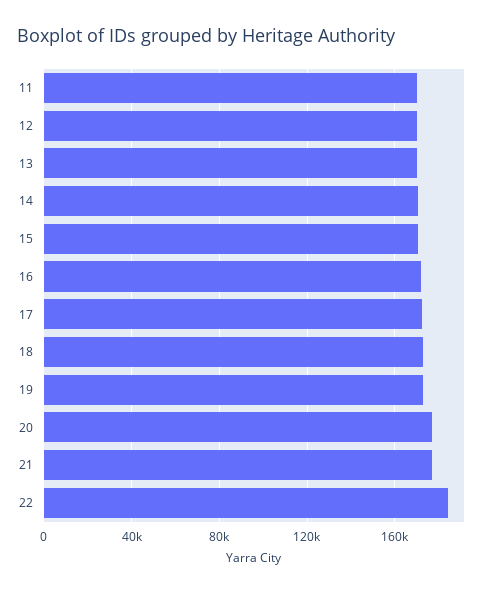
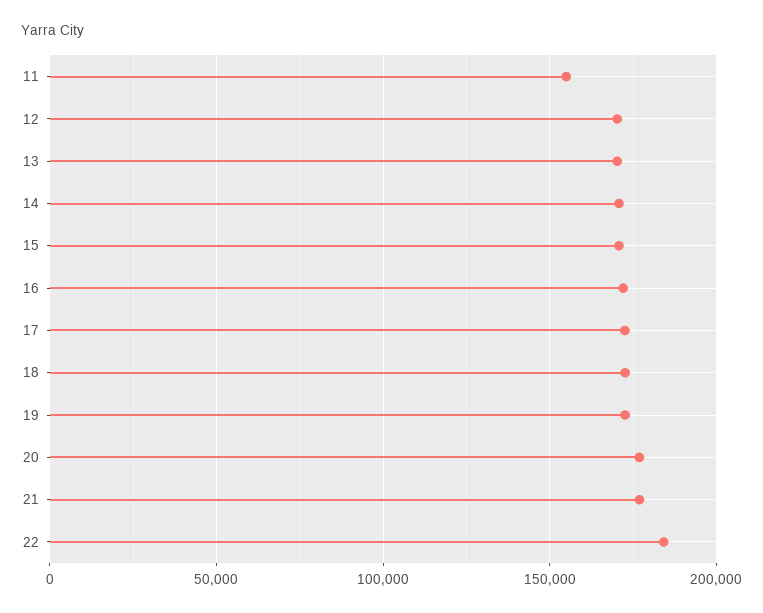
  {
-   "11": 170000,
+   "11": 155000,
    "12": 170000,
    "13": 170000,
    "14": 170000,
    "15": 170000,
    "16": 170000,
    "17": 175000,
    "18": 175000,
    "19": 175000,
    "20": 175000,
    "21": 175000,
    "22": 185000
  }

